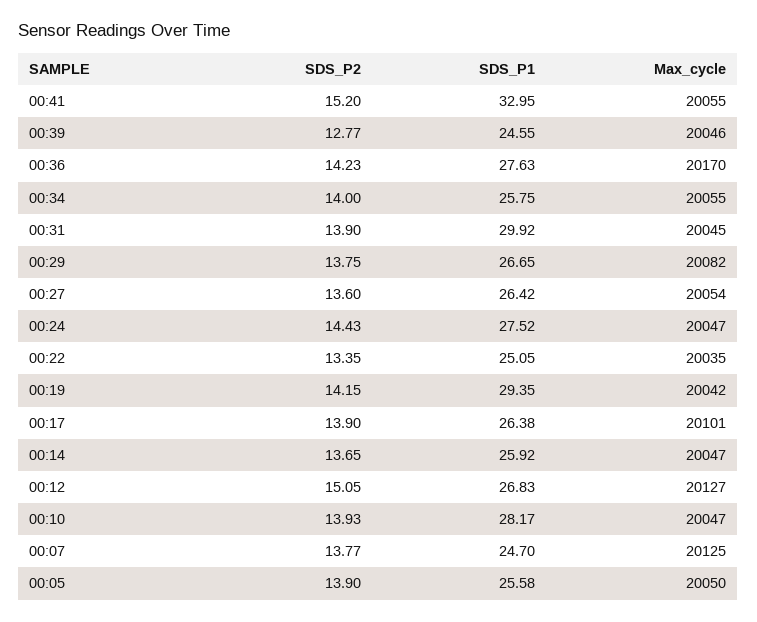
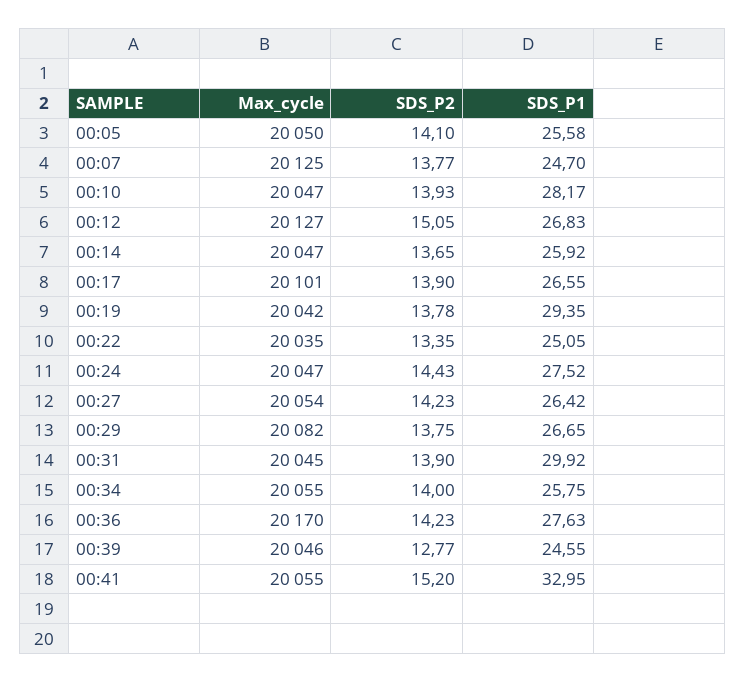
  {
    "SDS_P2": {
      "00:41": 15.2,
      "00:39": 12.77,
      "00:36": 14.23,
      "00:34": 14,
      "00:31": 13.9,
      "00:29": 13.75,
-     "00:27": 13.6,
+     "00:27": 14.23,
      "00:24": 14.43,
      "00:22": 13.35,
-     "00:19": 14.15,
+     "00:19": 13.78,
      "00:17": 13.9,
      "00:14": 13.65,
      "00:12": 15.05,
      "00:10": 13.93,
      "00:07": 13.77,
-     "00:05": 13.9
+     "00:05": 14.1
    },
    "SDS_P1": {
      "00:41": 32.95,
      "00:39": 24.55,
      "00:36": 27.63,
      "00:34": 25.75,
      "00:31": 29.92,
      "00:29": 26.65,
      "00:27": 26.42,
      "00:24": 27.52,
      "00:22": 25.05,
      "00:19": 29.35,
-     "00:17": 26.38,
+     "00:17": 26.55,
      "00:14": 25.92,
      "00:12": 26.83,
      "00:10": 28.17,
      "00:07": 24.7,
      "00:05": 25.58
    },
    "Max_cycle": {
      "00:41": 20055,
      "00:39": 20046,
      "00:36": 20170,
      "00:34": 20055,
      "00:31": 20045,
      "00:29": 20082,
      "00:27": 20054,
      "00:24": 20047,
      "00:22": 20035,
      "00:19": 20042,
      "00:17": 20101,
      "00:14": 20047,
      "00:12": 20127,
      "00:10": 20047,
      "00:07": 20125,
      "00:05": 20050
    }
  }

